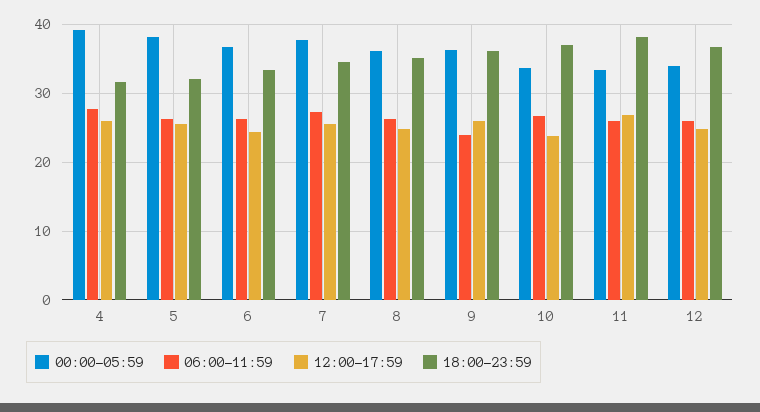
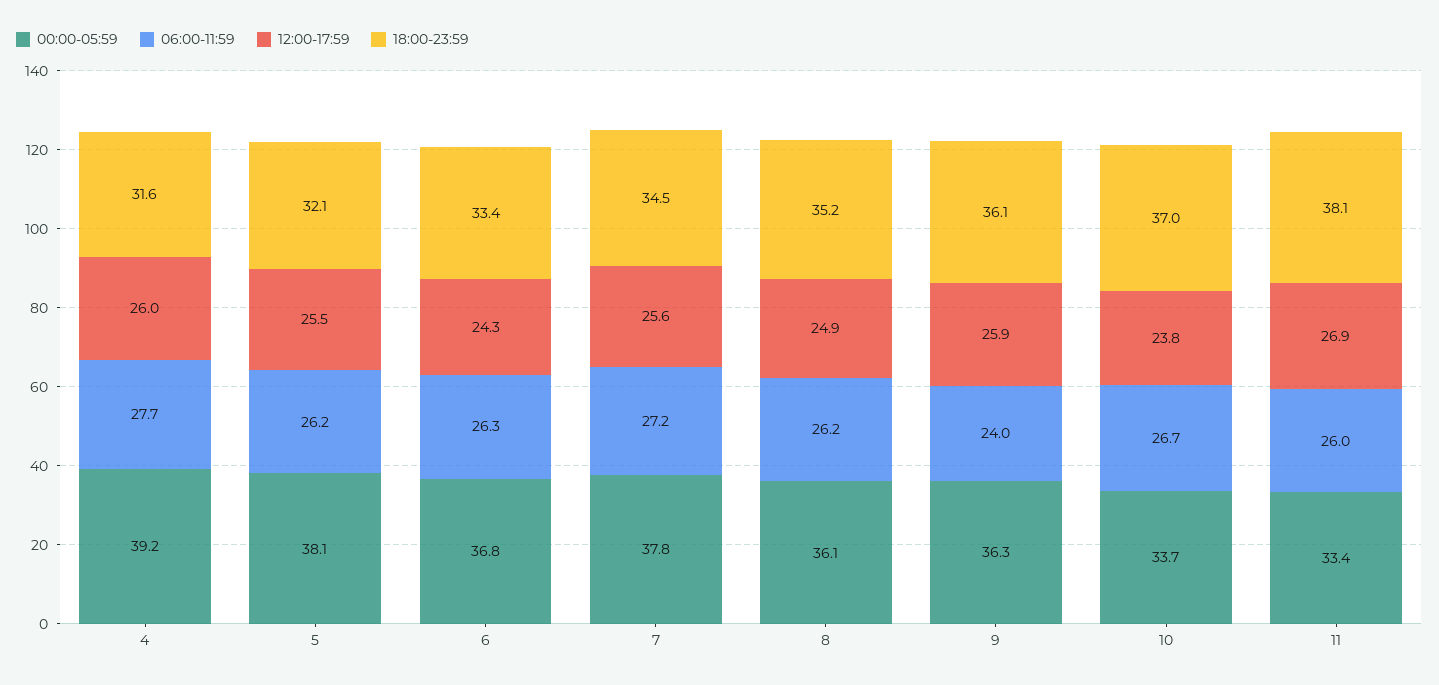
  {
    "00:00-05:59": {
      "4": 39.2,
      "5": 38.1,
      "6": 36.8,
      "7": 37.8,
      "8": 36.1,
      "9": 36.3,
      "10": 33.7,
-     "11": 33.4,
+     "11": 33.4
-     "12": 34
    },
    "06:00-11:59": {
      "4": 27.7,
      "5": 26.2,
      "6": 26.3,
      "7": 27.2,
      "8": 26.2,
      "9": 24,
      "10": 26.7,
-     "11": 26,
+     "11": 26
-     "12": 26
    },
    "12:00-17:59": {
      "4": 26,
      "5": 25.5,
      "6": 24.3,
      "7": 25.6,
      "8": 24.9,
      "9": 25.9,
      "10": 23.8,
-     "11": 26.9,
+     "11": 26.9
-     "12": 25
    },
    "18:00-23:59": {
      "4": 31.6,
      "5": 32.1,
      "6": 33.4,
      "7": 34.5,
      "8": 35.2,
      "9": 36.1,
      "10": 37,
-     "11": 38.1,
+     "11": 38.1
-     "12": 37
    }
  }

